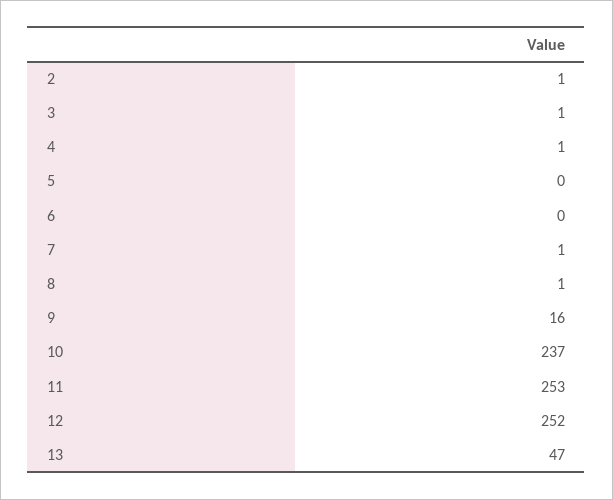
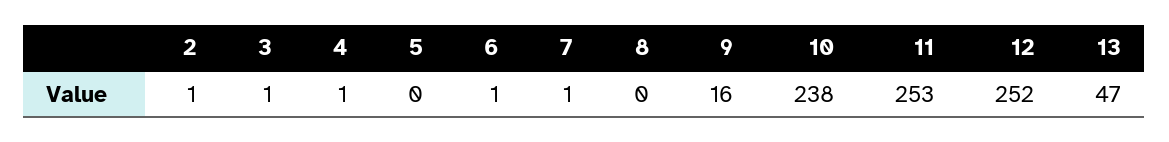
  {
    "2": 1,
    "3": 1,
    "4": 1,
    "5": 0,
-   "6": 0,
+   "6": 1,
    "7": 1,
-   "8": 1,
+   "8": 0,
    "9": 16,
-   "10": 237,
+   "10": 238,
    "11": 253,
    "12": 252,
    "13": 47
  }

